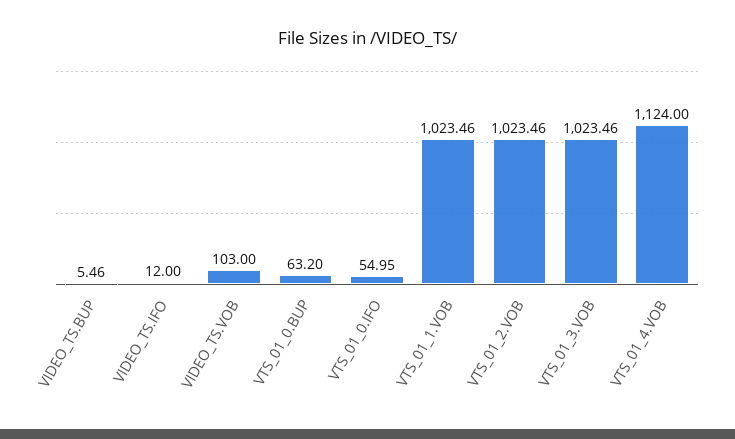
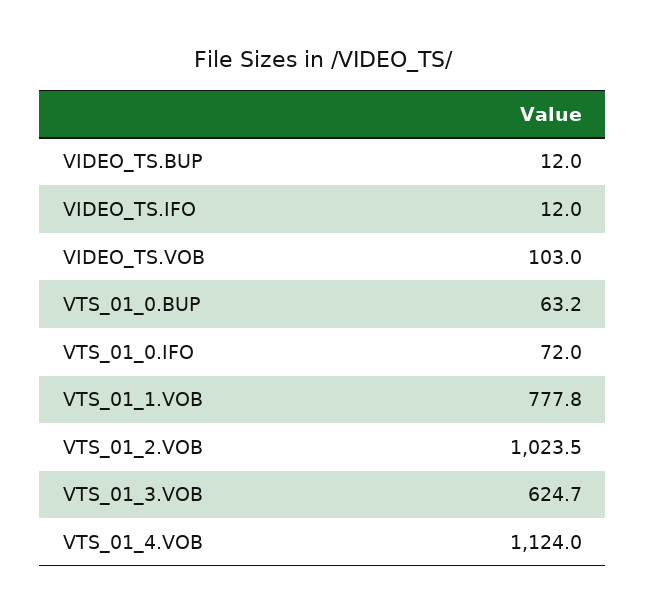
  {
-   "VIDEO_TS.BUP": 5.46,
+   "VIDEO_TS.BUP": 12,
    "VIDEO_TS.IFO": 12,
    "VIDEO_TS.VOB": 103,
    "VTS_01_0.BUP": 63.2,
-   "VTS_01_0.IFO": 54.95,
+   "VTS_01_0.IFO": 72,
-   "VTS_01_1.VOB": 1023.46,
+   "VTS_01_1.VOB": 777.8,
    "VTS_01_2.VOB": 1023.46,
-   "VTS_01_3.VOB": 1023.46,
+   "VTS_01_3.VOB": 624.7,
    "VTS_01_4.VOB": 1124
  }

